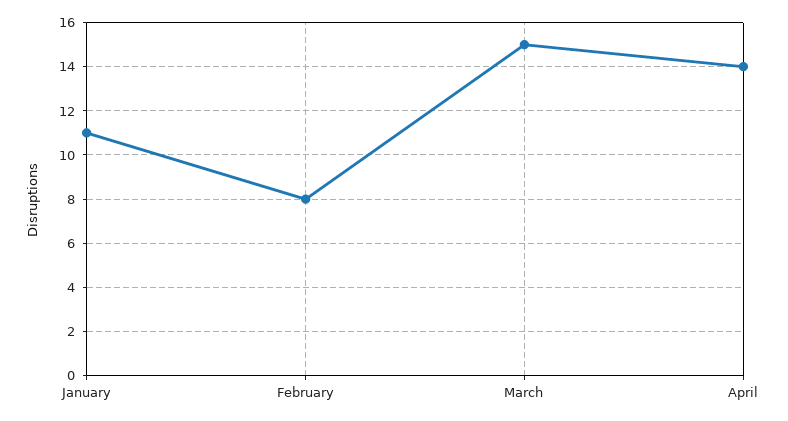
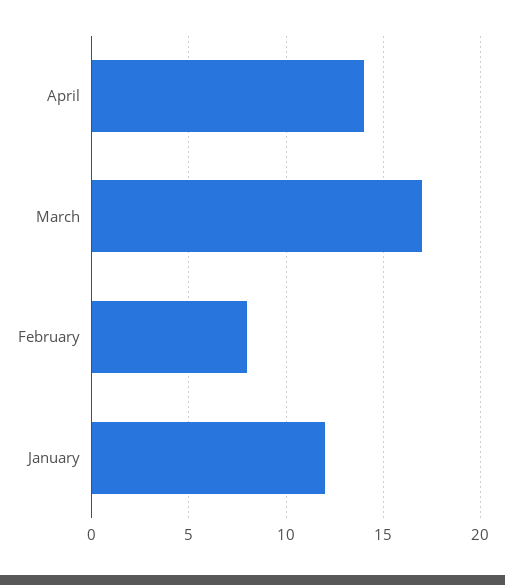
  {
-   "January": 11,
+   "January": 12,
    "February": 8,
-   "March": 15,
+   "March": 17,
    "April": 14
  }

